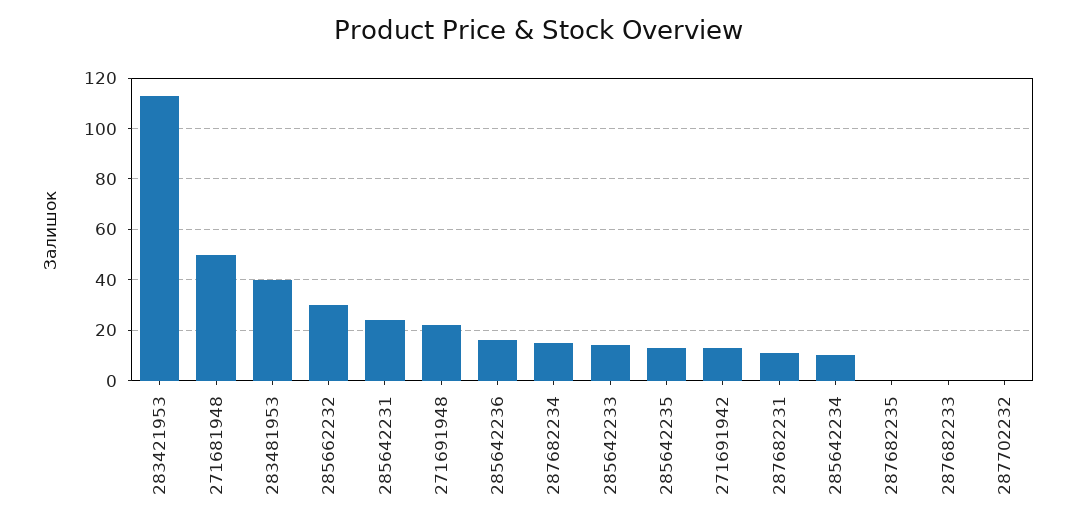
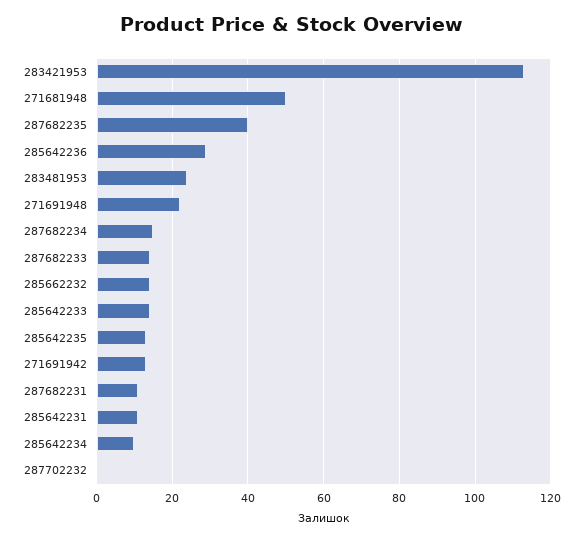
  {
    "283421953": 115,
    "271681948": 50,
-   "283481953": 40,
+   "283481953": 25,
-   "285662232": 30,
+   "285662232": 15,
-   "285642231": 25,
+   "285642231": 10,
    "271691948": 20,
-   "285642236": 15,
+   "285642236": 30,
    "287682234": 15,
    "285642233": 15,
    "285642235": 15,
    "271691942": 15,
    "287682231": 10,
    "285642234": 10,
-   "287682235": 0,
+   "287682235": 40,
-   "287682233": 0,
+   "287682233": 15,
    "287702232": 0
  }

